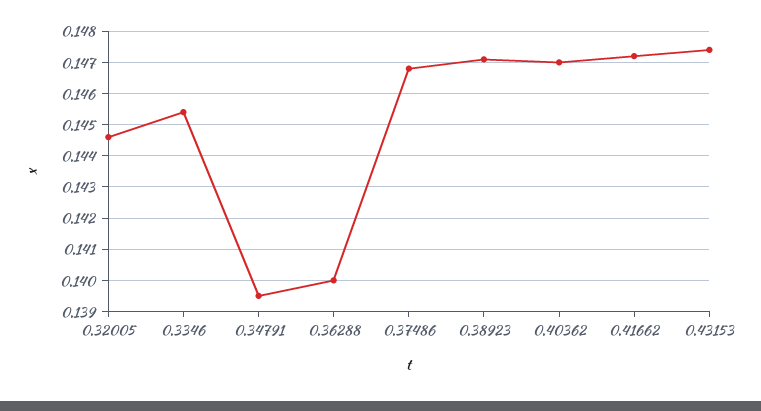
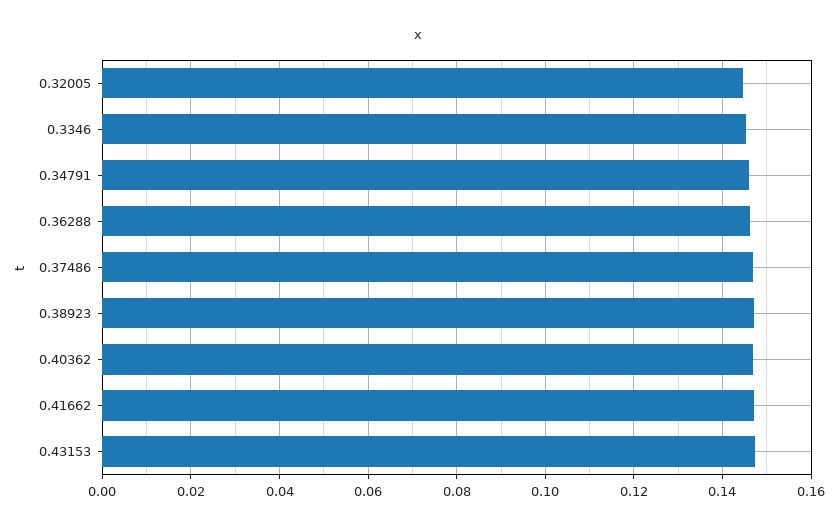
  {
    "0.32005": 0.1445,
    "0.3346": 0.1455,
-   "0.34791": 0.1395,
+   "0.34791": 0.146,
-   "0.36288": 0.14,
+   "0.36288": 0.146,
    "0.37486": 0.147,
    "0.38923": 0.147,
    "0.40362": 0.147,
    "0.41662": 0.147,
    "0.43153": 0.1475
  }

